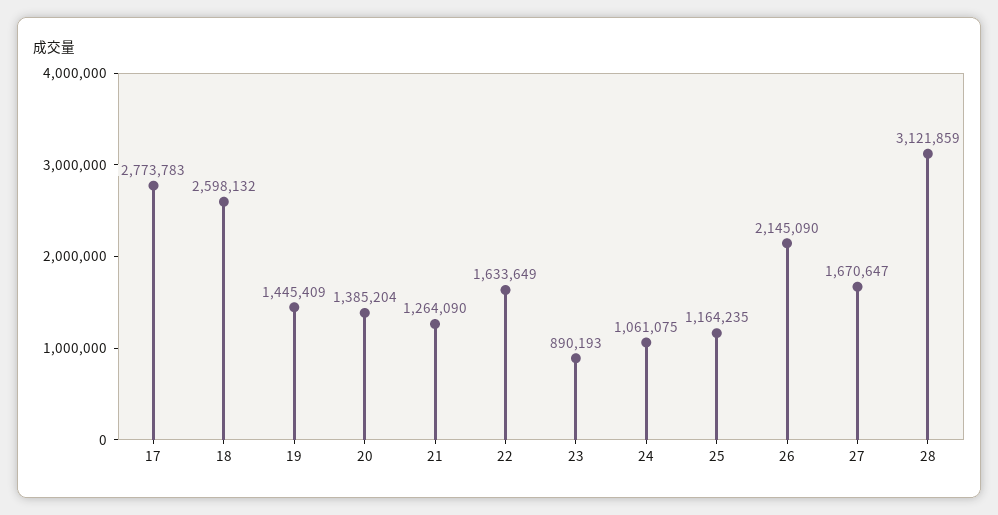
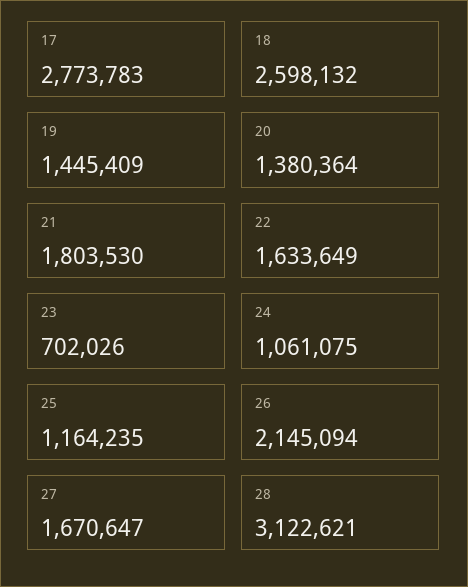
  {
    "17": 2773783,
    "18": 2598132,
    "19": 1445409,
-   "20": 1385204,
+   "20": 1380364,
-   "21": 1264090,
+   "21": 1803530,
    "22": 1633649,
-   "23": 890193,
+   "23": 702026,
    "24": 1061075,
    "25": 1164235,
-   "26": 2145090,
+   "26": 2145094,
    "27": 1670647,
-   "28": 3121859
+   "28": 3122621
  }

